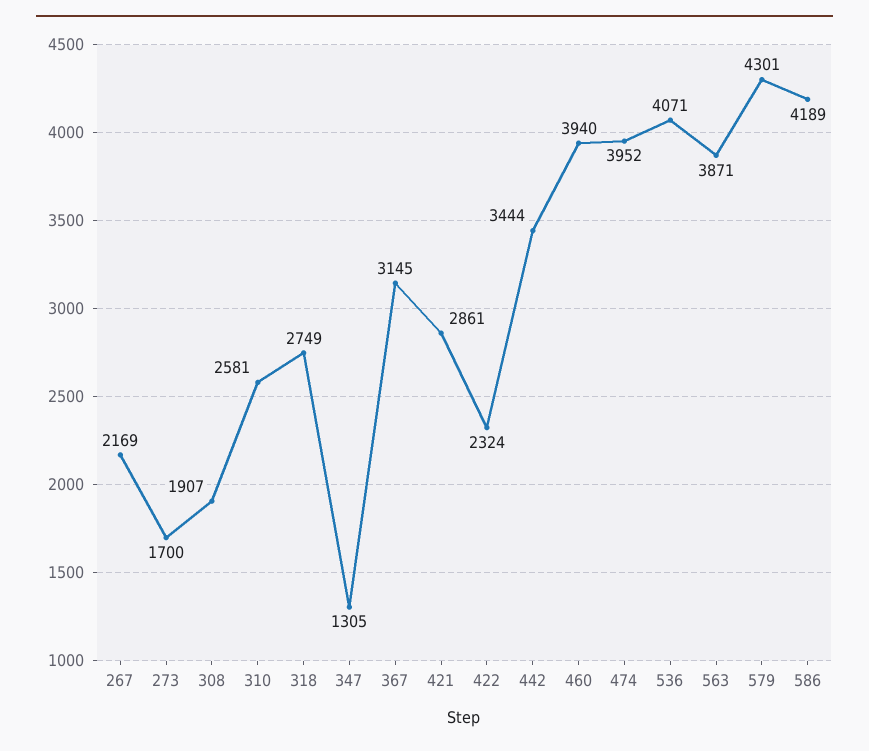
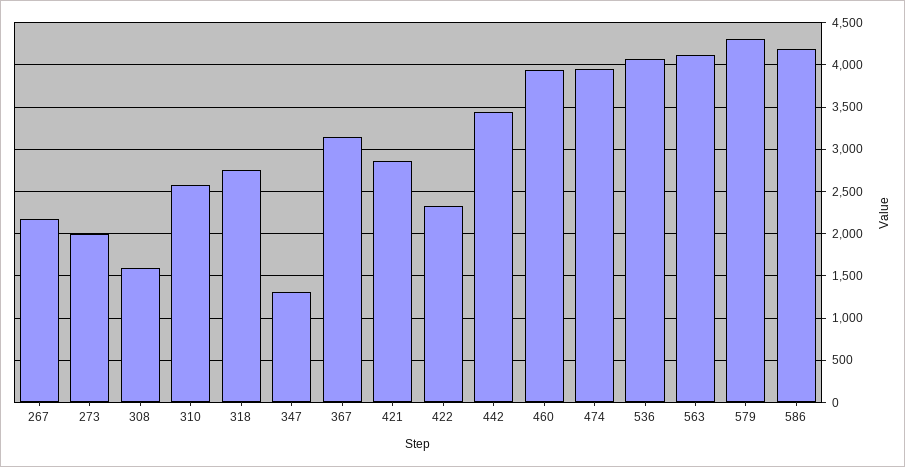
  {
    "267": 2169,
-   "273": 1700,
+   "273": 2000,
-   "308": 1907,
+   "308": 1600,
    "310": 2581,
    "318": 2749,
    "347": 1305,
    "367": 3145,
    "421": 2861,
    "422": 2324,
    "442": 3444,
    "460": 3940,
    "474": 3952,
    "536": 4071,
-   "563": 3871,
+   "563": 4100,
    "579": 4301,
    "586": 4189
  }

